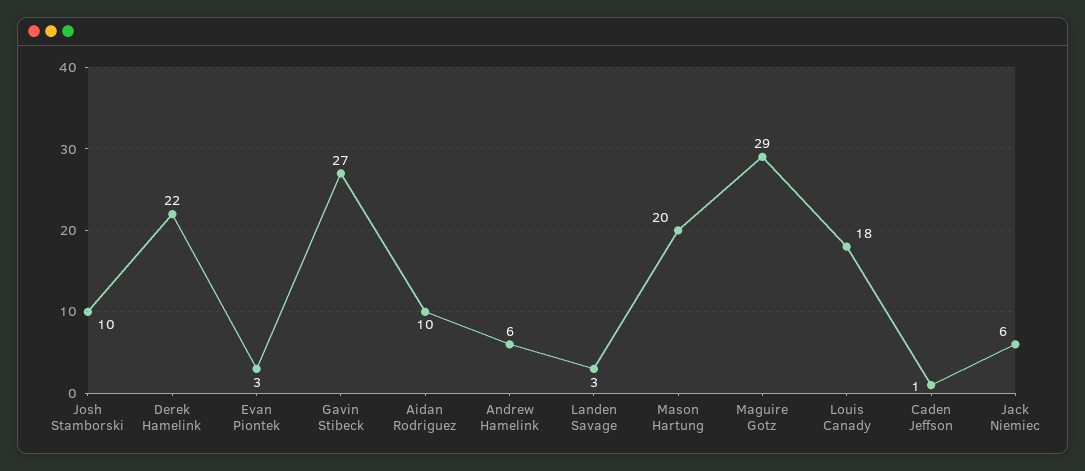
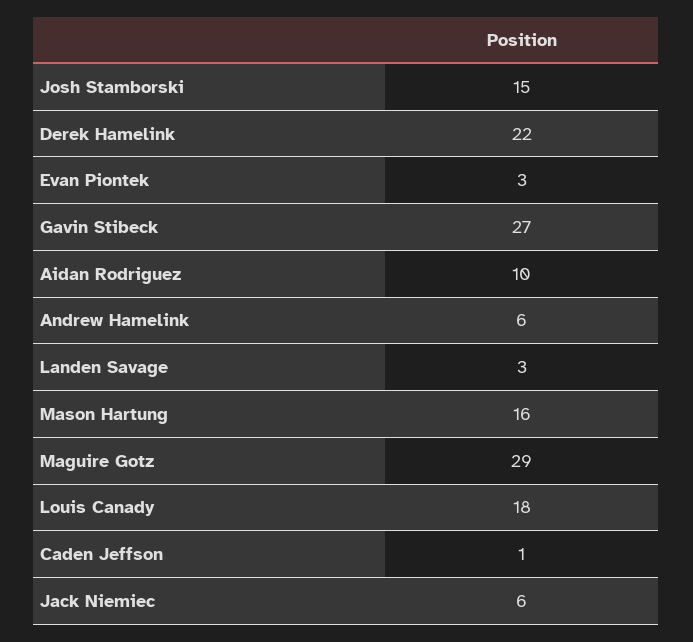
  {
-   "Josh Stamborski": 10,
+   "Josh Stamborski": 15,
    "Derek Hamelink": 22,
    "Evan Piontek": 3,
    "Gavin Stibeck": 27,
    "Aidan Rodriguez": 10,
    "Andrew Hamelink": 6,
    "Landen Savage": 3,
-   "Mason Hartung": 20,
+   "Mason Hartung": 16,
    "Maguire Gotz": 29,
    "Louis Canady": 18,
    "Caden Jeffson": 1,
    "Jack Niemiec": 6
  }

